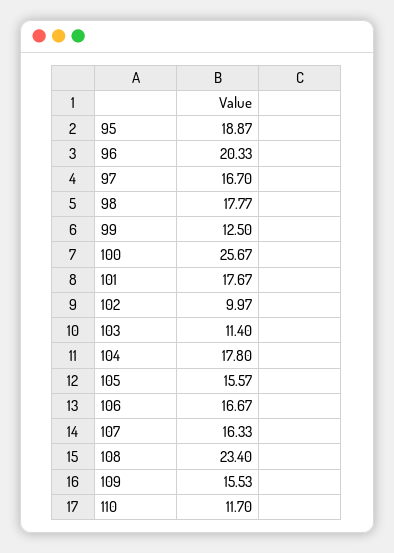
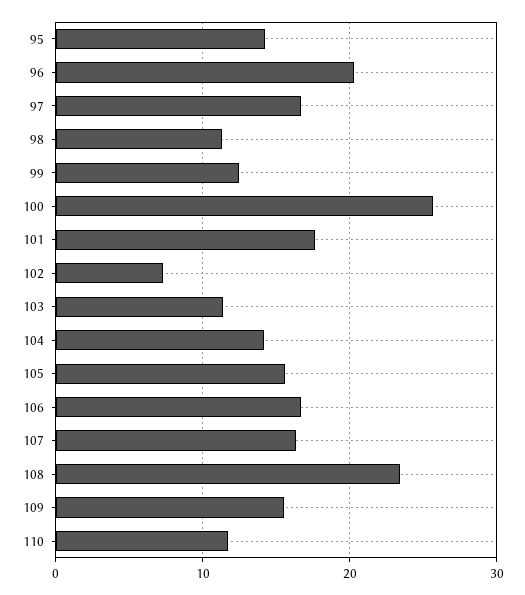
  {
-   "95": 18.87,
+   "95": 14,
    "96": 20.33,
    "97": 16.7,
-   "98": 17.77,
+   "98": 11,
    "99": 12.5,
    "100": 25.67,
    "101": 17.67,
-   "102": 9.97,
+   "102": 7,
    "103": 11.4,
-   "104": 17.8,
+   "104": 14,
    "105": 15.57,
    "106": 16.67,
    "107": 16.33,
    "108": 23.4,
    "109": 15.53,
    "110": 11.7
  }

